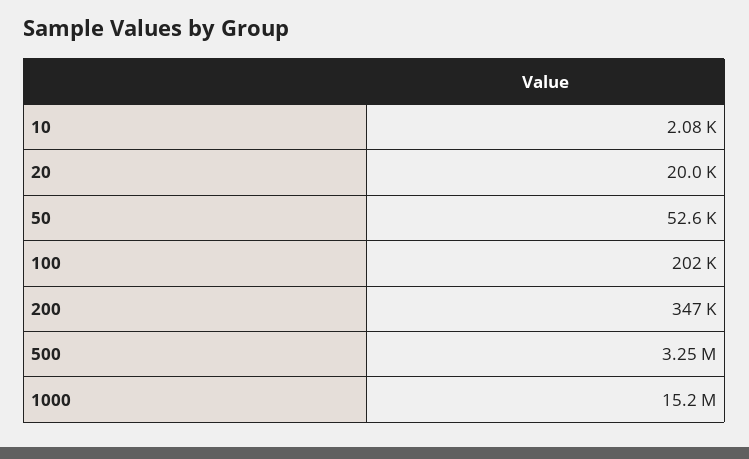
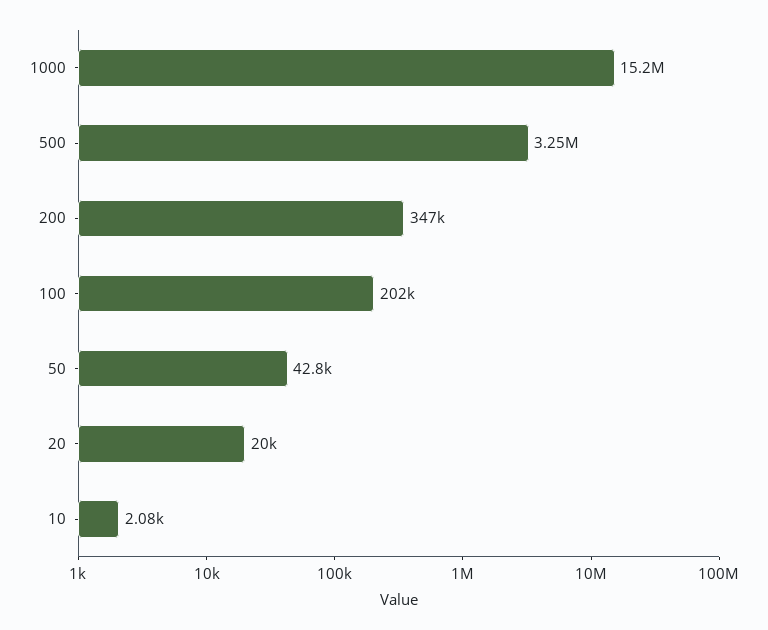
  {
    "10": 2080,
    "20": 20000,
-   "50": 52600,
+   "50": 42800,
    "100": 202000,
    "200": 347000,
    "500": 3250000,
    "1000": 15200000
  }

